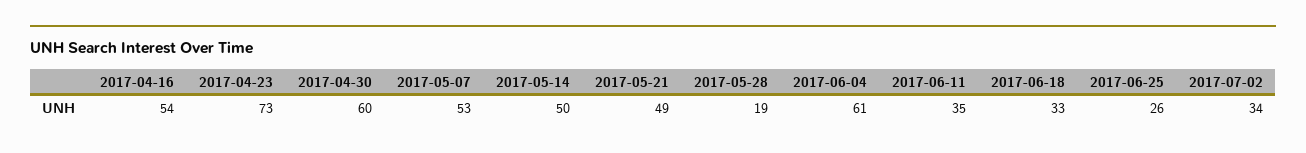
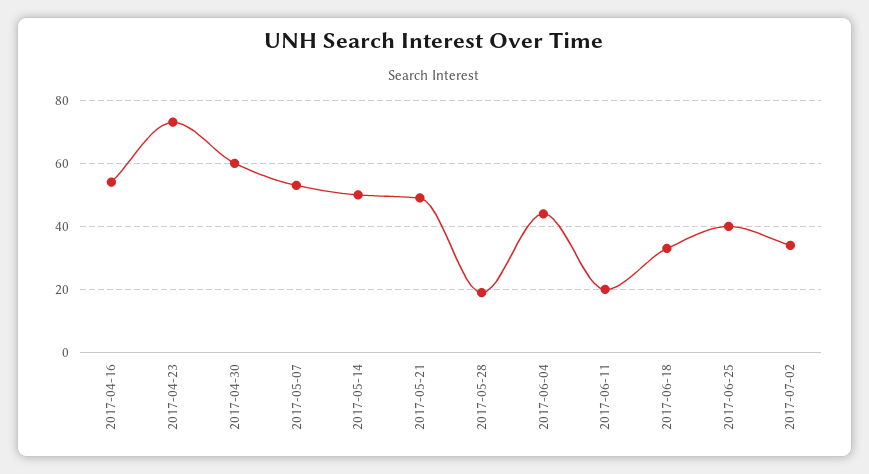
  {
    "2017-04-16": 54,
    "2017-04-23": 73,
    "2017-04-30": 60,
    "2017-05-07": 53,
    "2017-05-14": 50,
    "2017-05-21": 49,
    "2017-05-28": 19,
-   "2017-06-04": 61,
+   "2017-06-04": 45,
-   "2017-06-11": 35,
+   "2017-06-11": 20,
    "2017-06-18": 33,
-   "2017-06-25": 26,
+   "2017-06-25": 40,
    "2017-07-02": 34
  }

